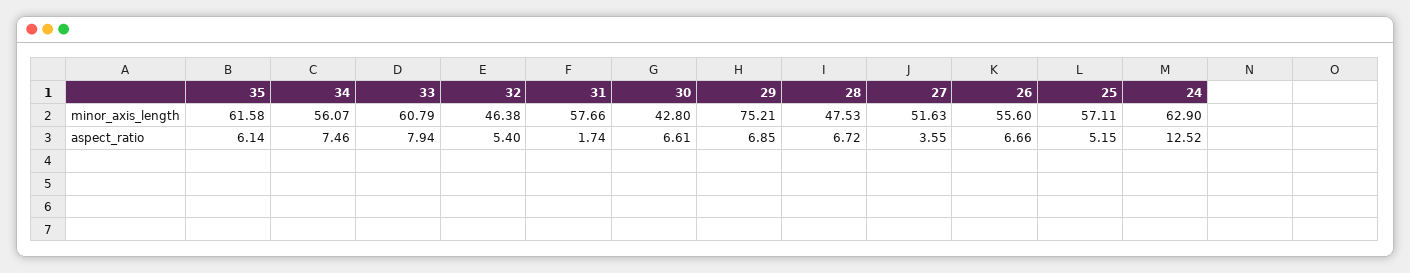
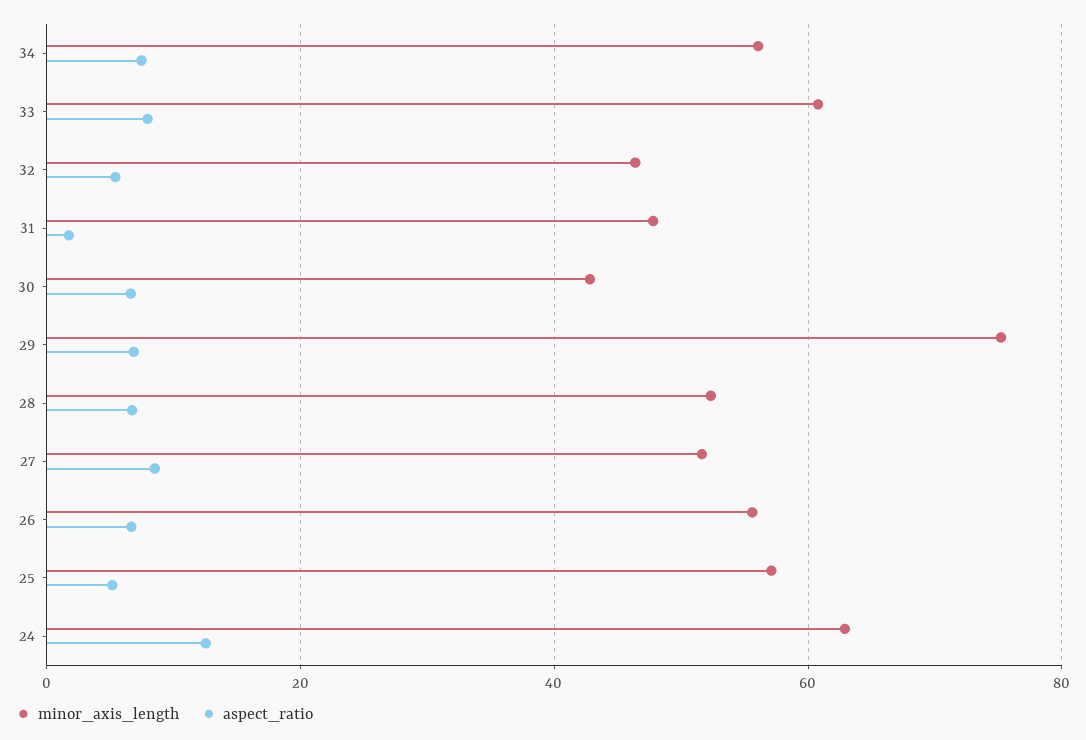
  {
    "minor_axis_length": {
-     "35": 61.58,
      "34": 56.07,
      "33": 60.79,
      "32": 46.38,
-     "31": 57.66,
+     "31": 48,
      "30": 42.8,
      "29": 75.21,
-     "28": 47.53,
+     "28": 52,
      "27": 51.63,
      "26": 55.6,
      "25": 57.11,
      "24": 62.9
    },
    "aspect_ratio": {
-     "35": 6.14,
      "34": 7.46,
      "33": 7.94,
      "32": 5.4,
      "31": 1.74,
      "30": 6.61,
      "29": 6.85,
      "28": 6.72,
-     "27": 3.55,
+     "27": 8,
      "26": 6.66,
      "25": 5.15,
      "24": 12.52
    }
  }

